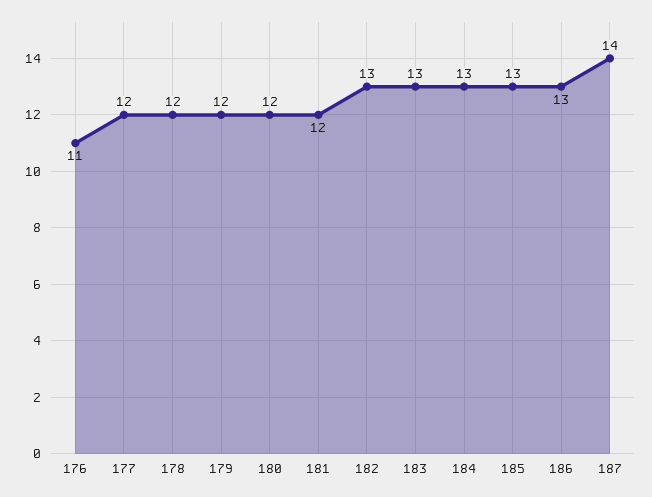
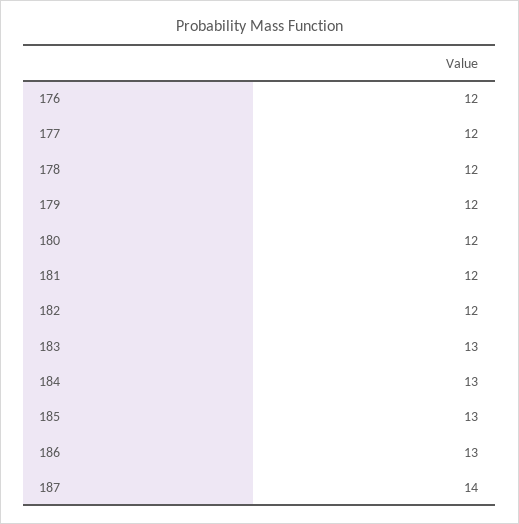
  {
-   "176": 11,
+   "176": 12,
    "177": 12,
    "178": 12,
    "179": 12,
    "180": 12,
    "181": 12,
-   "182": 13,
+   "182": 12,
    "183": 13,
    "184": 13,
    "185": 13,
    "186": 13,
    "187": 14
  }

